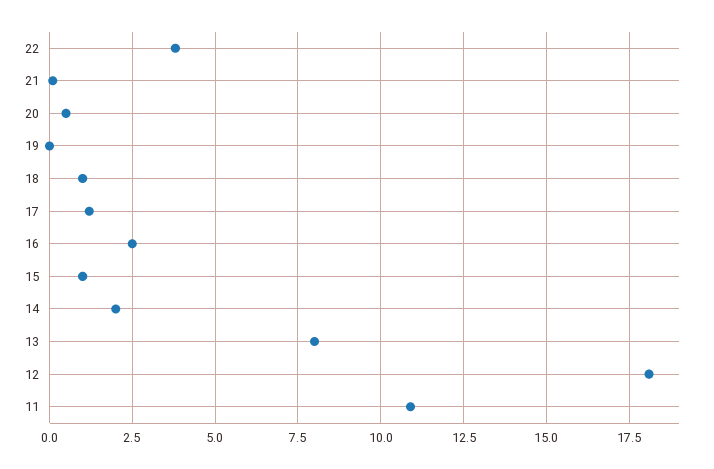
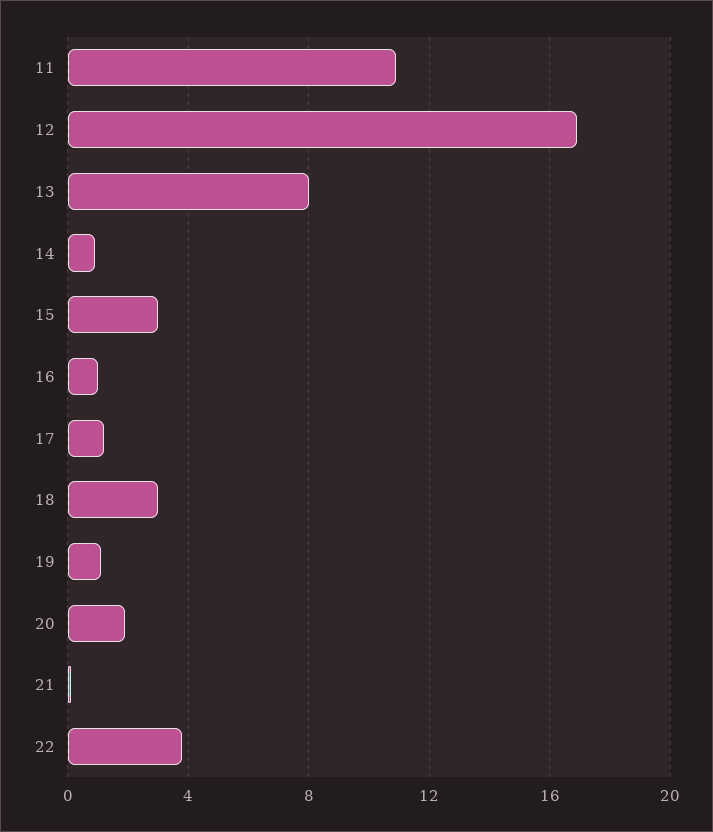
  {
    "22": 4,
    "21": 0,
-   "20": 0.5,
+   "20": 2,
-   "19": 0,
+   "19": 1,
-   "18": 1,
+   "18": 3,
    "17": 1,
-   "16": 2.5,
+   "16": 1,
-   "15": 1,
+   "15": 3,
-   "14": 2,
+   "14": 1,
    "13": 8,
-   "12": 18,
+   "12": 17,
    "11": 11
  }

